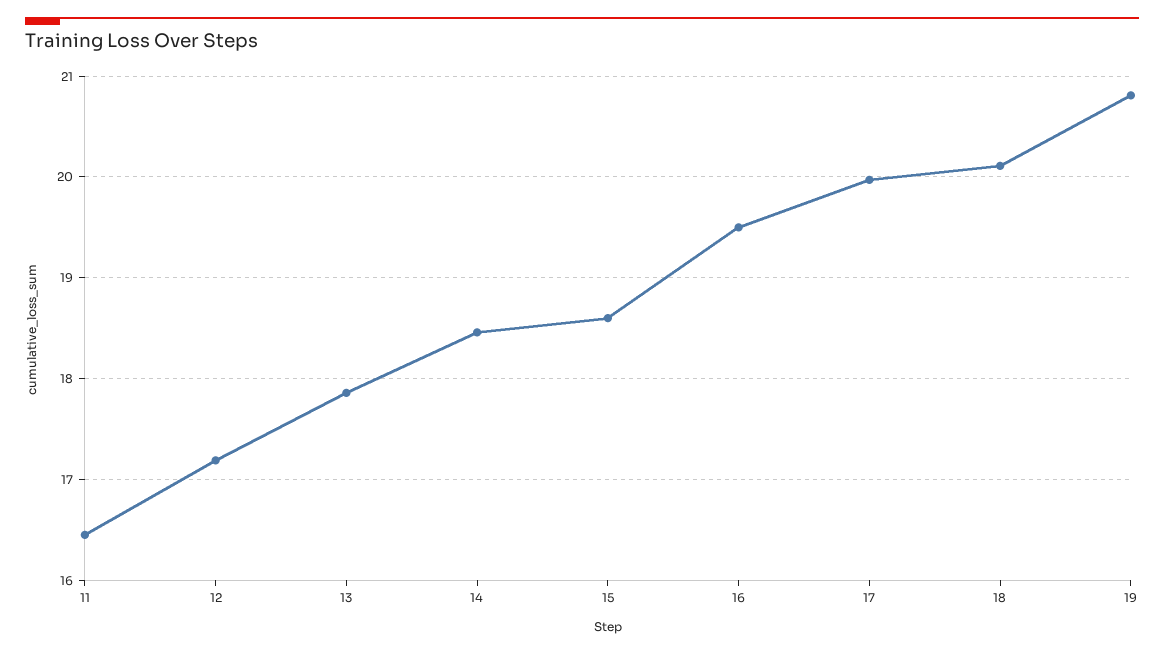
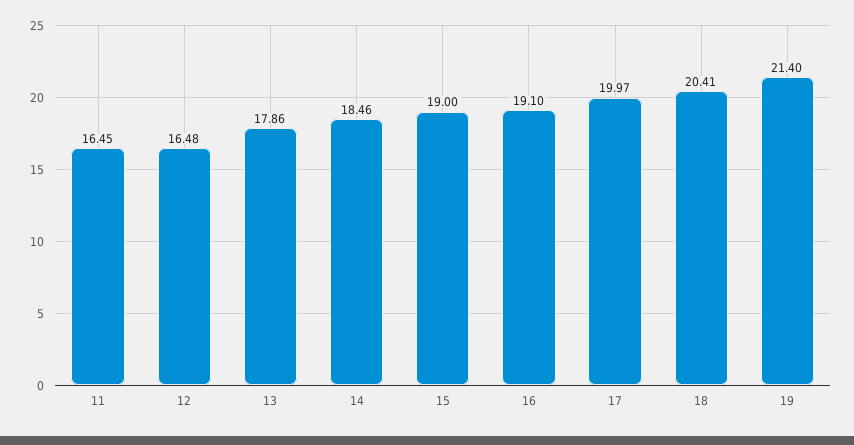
  {
    "11": 16.45,
-   "12": 17.2,
+   "12": 16.48,
    "13": 17.86,
    "14": 18.46,
-   "15": 18.6,
+   "15": 19,
-   "16": 19.5,
+   "16": 19.1,
    "17": 19.97,
-   "18": 20.1,
+   "18": 20.41,
-   "19": 20.8
+   "19": 21.4
  }

